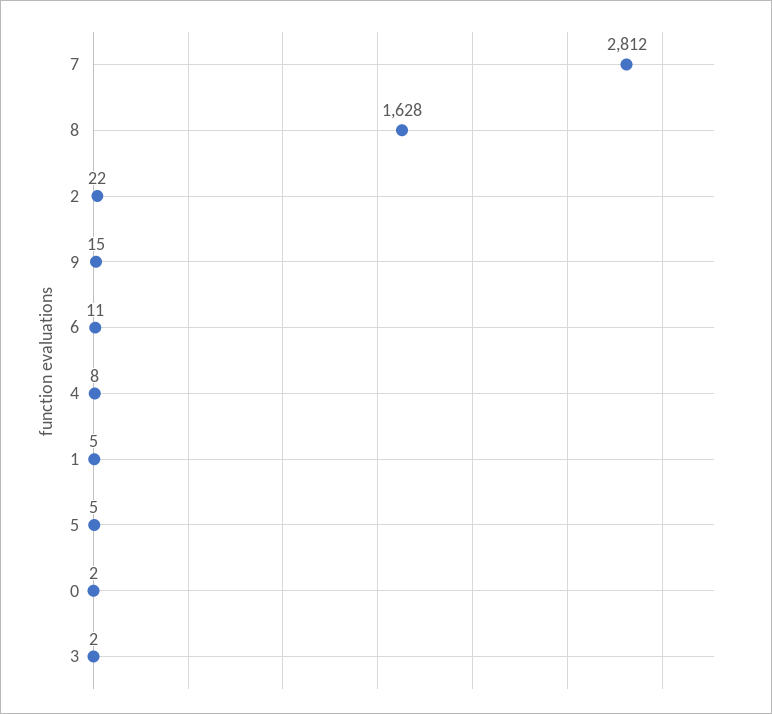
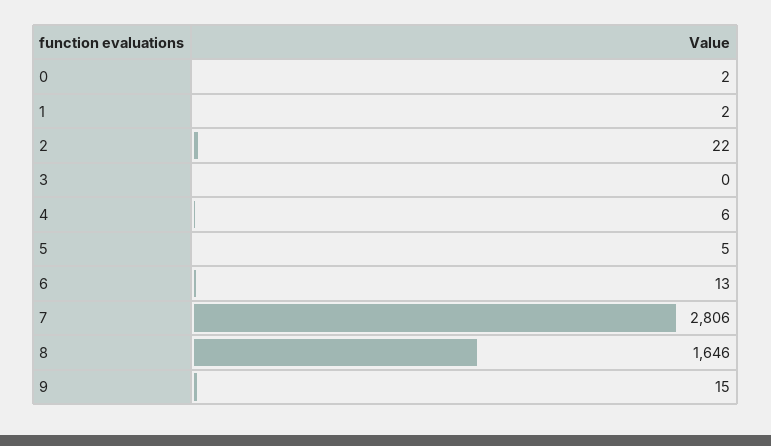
  {
-   "7": 2812,
+   "7": 2806,
-   "8": 1628,
+   "8": 1646,
    "2": 22,
    "9": 15,
-   "6": 11,
+   "6": 13,
-   "4": 8,
+   "4": 6,
-   "1": 5,
+   "1": 2,
    "5": 5,
    "0": 2,
-   "3": 2
+   "3": 0
  }

